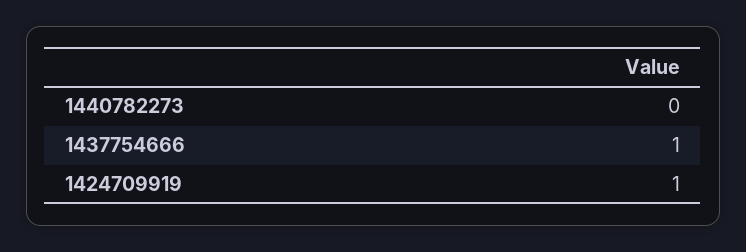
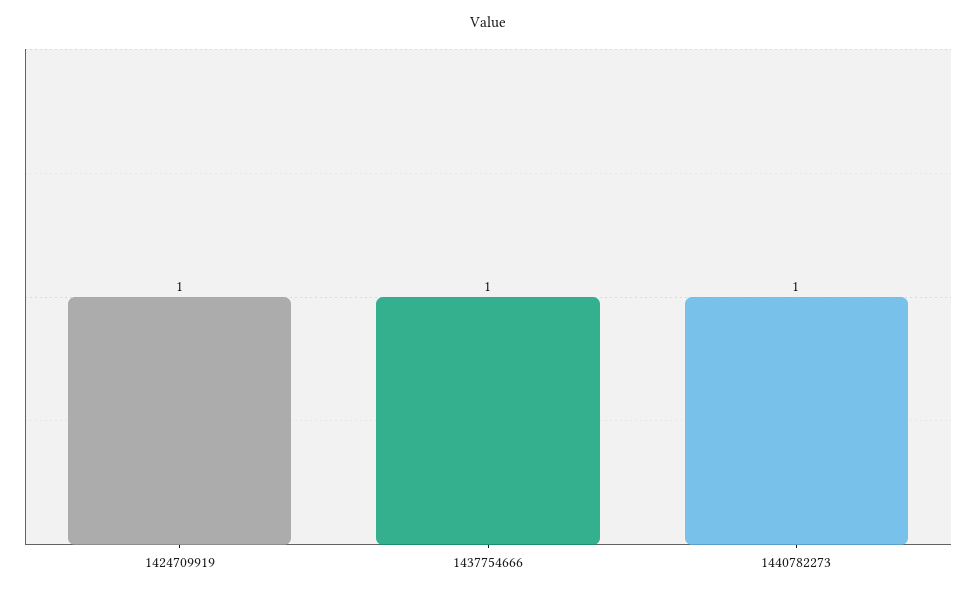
  {
-   "1440782273": 0,
+   "1440782273": 1,
    "1437754666": 1,
    "1424709919": 1
  }

